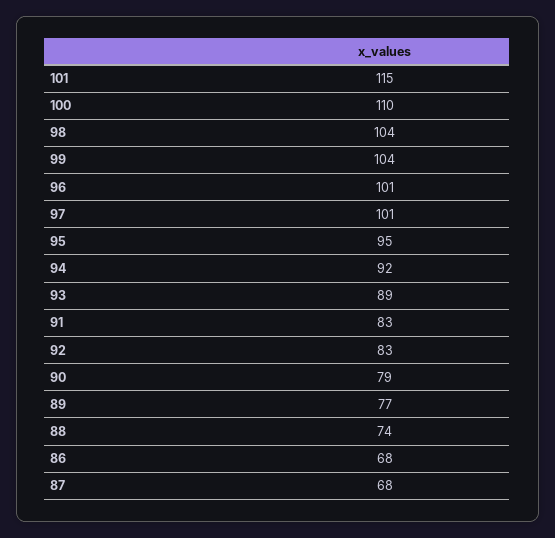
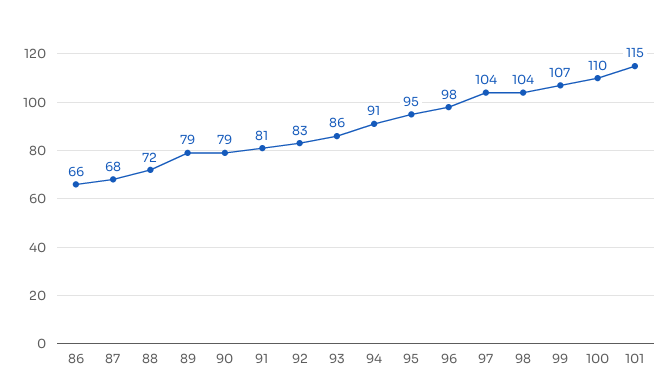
  {
    "101": 115,
    "100": 110,
    "98": 104,
-   "99": 104,
+   "99": 107,
-   "96": 101,
+   "96": 98,
-   "97": 101,
+   "97": 104,
    "95": 95,
-   "94": 92,
+   "94": 91,
-   "93": 89,
+   "93": 86,
-   "91": 83,
+   "91": 81,
    "92": 83,
    "90": 79,
-   "89": 77,
+   "89": 79,
-   "88": 74,
+   "88": 72,
-   "86": 68,
+   "86": 66,
    "87": 68
  }

